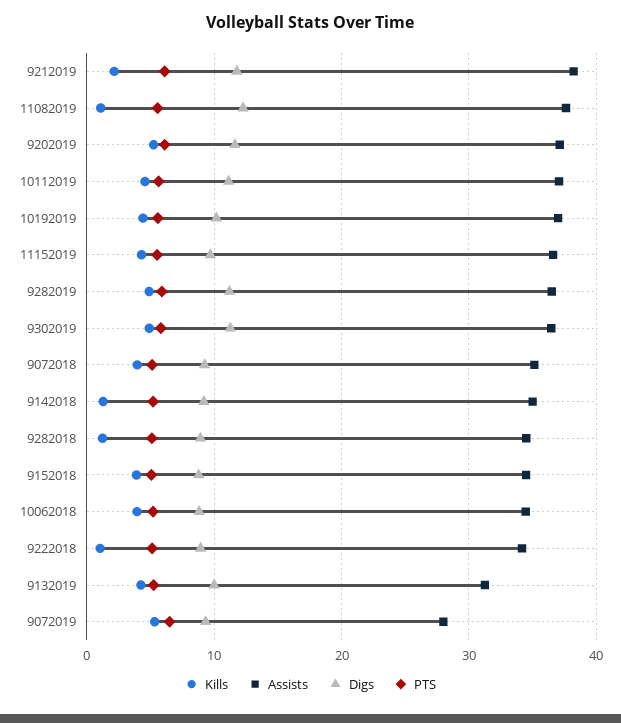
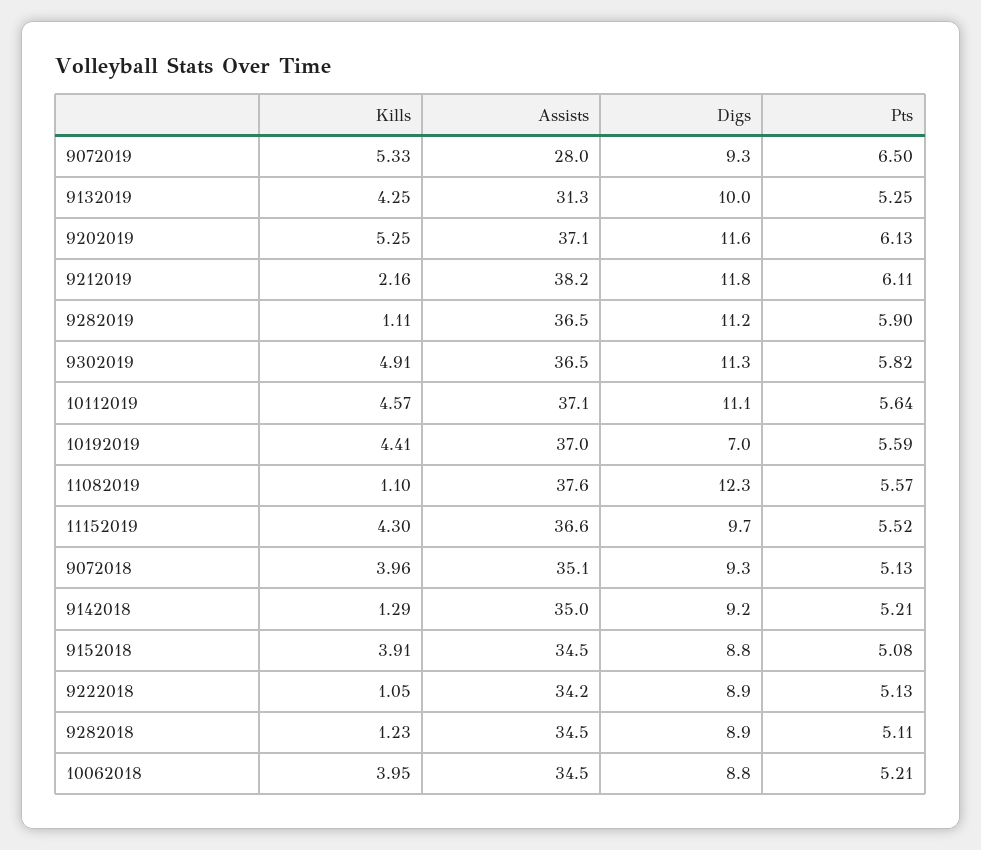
  {
    "Kills": {
      "9212019": 2.16,
      "11082019": 1.1,
      "9202019": 5.25,
      "10112019": 4.57,
      "10192019": 4.41,
      "11152019": 4.3,
-     "9282019": 5,
+     "9282019": 1.11,
      "9302019": 4.91,
      "9072018": 3.96,
      "9142018": 1.29,
      "9282018": 1.23,
      "9152018": 3.91,
      "10062018": 3.95,
      "9222018": 1.05,
      "9132019": 4.25,
      "9072019": 5.33
    },
    "Assists": {
      "9212019": 38.2,
      "11082019": 37.6,
      "9202019": 37.1,
      "10112019": 37.1,
      "10192019": 37,
      "11152019": 36.6,
      "9282019": 36.5,
      "9302019": 36.5,
      "9072018": 35.1,
      "9142018": 35,
      "9282018": 34.5,
      "9152018": 34.5,
      "10062018": 34.5,
      "9222018": 34.2,
      "9132019": 31.3,
      "9072019": 28
    },
    "Digs": {
      "9212019": 11.8,
      "11082019": 12.3,
      "9202019": 11.6,
      "10112019": 11.1,
-     "10192019": 10,
+     "10192019": 7,
      "11152019": 9.7,
      "9282019": 11.2,
      "9302019": 11.3,
      "9072018": 9.3,
      "9142018": 9.2,
      "9282018": 8.9,
      "9152018": 8.8,
      "10062018": 8.8,
      "9222018": 8.9,
      "9132019": 10,
      "9072019": 9.3
    },
    "PTS": {
      "9212019": 6.11,
      "11082019": 5.57,
      "9202019": 6.13,
      "10112019": 5.64,
      "10192019": 5.59,
      "11152019": 5.52,
      "9282019": 5.9,
      "9302019": 5.82,
      "9072018": 5.13,
      "9142018": 5.21,
      "9282018": 5.11,
      "9152018": 5.08,
      "10062018": 5.21,
      "9222018": 5.13,
      "9132019": 5.25,
      "9072019": 6.5
    }
  }

